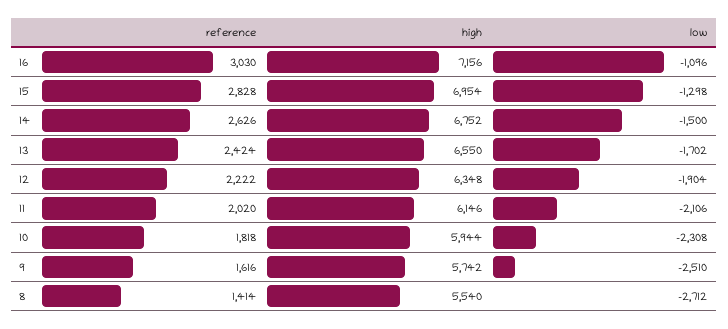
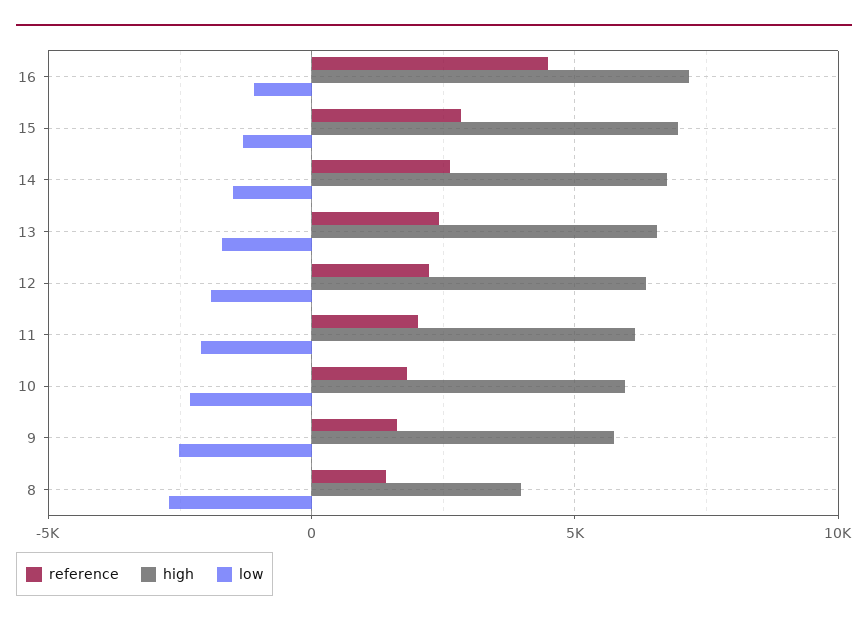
  {
    "reference": {
-     "16": 3030,
+     "16": 4500,
      "15": 2828,
      "14": 2626,
      "13": 2424,
      "12": 2222,
      "11": 2020,
      "10": 1818,
      "9": 1616,
      "8": 1414
    },
    "high": {
      "16": 7156,
      "15": 6954,
      "14": 6752,
      "13": 6550,
      "12": 6348,
      "11": 6146,
      "10": 5944,
      "9": 5742,
-     "8": 5540
+     "8": 4000
    },
    "low": {
      "16": -1096,
      "15": -1298,
      "14": -1500,
      "13": -1702,
      "12": -1904,
      "11": -2106,
      "10": -2308,
      "9": -2510,
      "8": -2712
    }
  }

